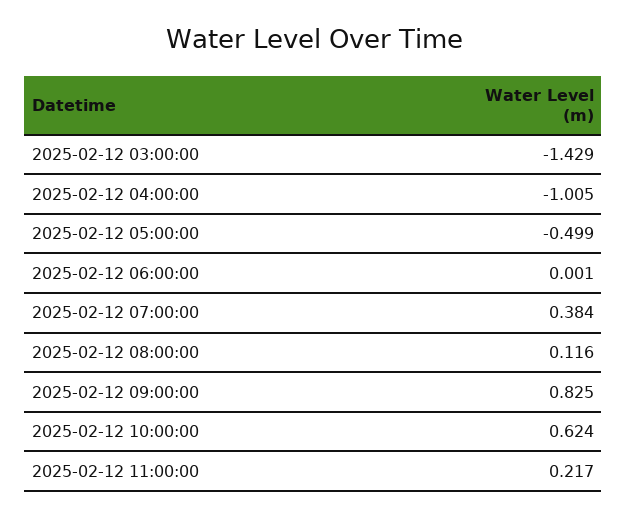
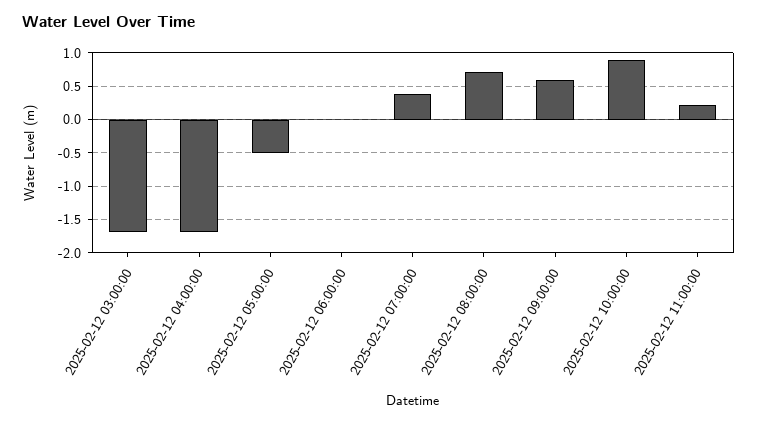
  {
-   "2025-02-12 03:00:00": -1.429,
+   "2025-02-12 03:00:00": -1.7,
-   "2025-02-12 04:00:00": -1.005,
+   "2025-02-12 04:00:00": -1.7,
    "2025-02-12 05:00:00": -0.499,
    "2025-02-12 06:00:00": 0.001,
    "2025-02-12 07:00:00": 0.384,
-   "2025-02-12 08:00:00": 0.116,
+   "2025-02-12 08:00:00": 0.7,
-   "2025-02-12 09:00:00": 0.825,
+   "2025-02-12 09:00:00": 0.6,
-   "2025-02-12 10:00:00": 0.624,
+   "2025-02-12 10:00:00": 0.9,
    "2025-02-12 11:00:00": 0.217
  }

